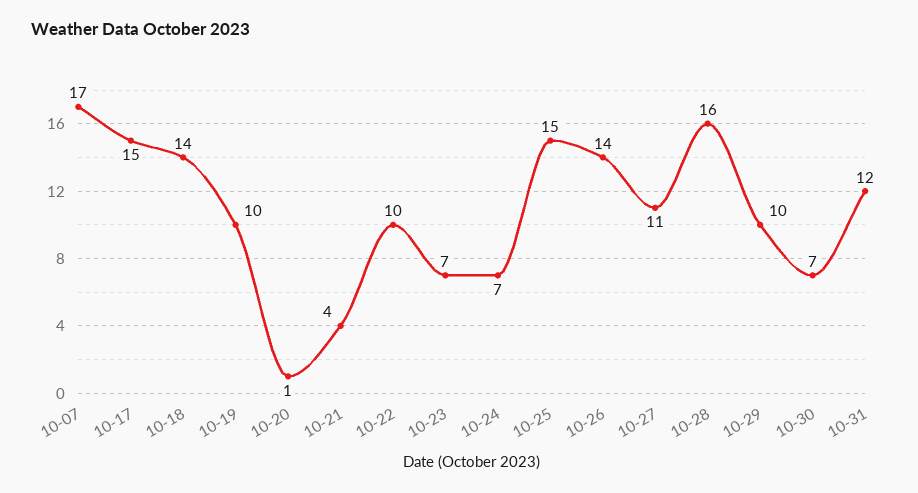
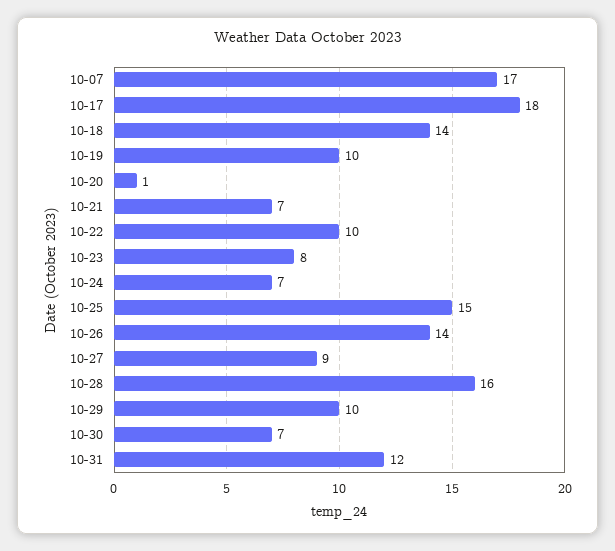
  {
    "10-07": 17,
-   "10-17": 15,
+   "10-17": 18,
    "10-18": 14,
    "10-19": 10,
    "10-20": 1,
-   "10-21": 4,
+   "10-21": 7,
    "10-22": 10,
-   "10-23": 7,
+   "10-23": 8,
    "10-24": 7,
    "10-25": 15,
    "10-26": 14,
-   "10-27": 11,
+   "10-27": 9,
    "10-28": 16,
    "10-29": 10,
    "10-30": 7,
    "10-31": 12
  }

